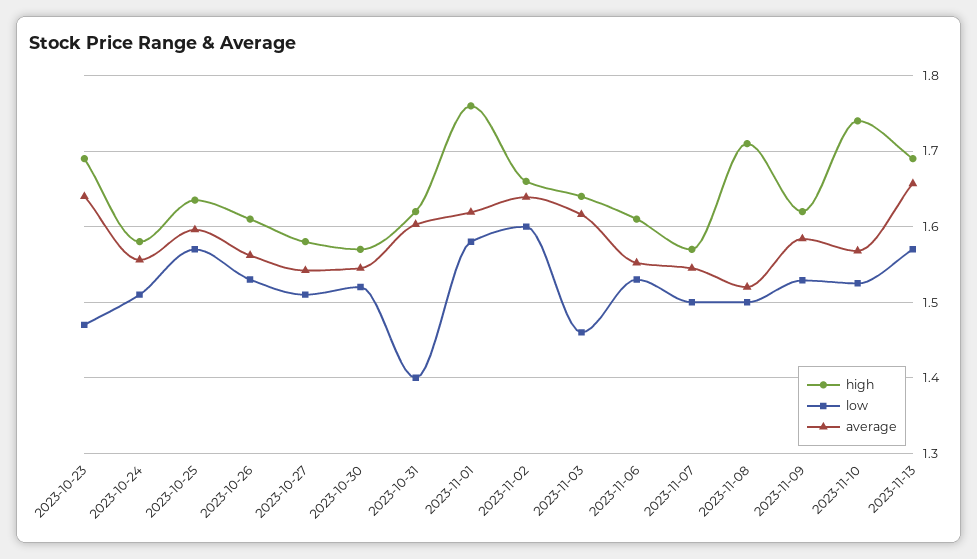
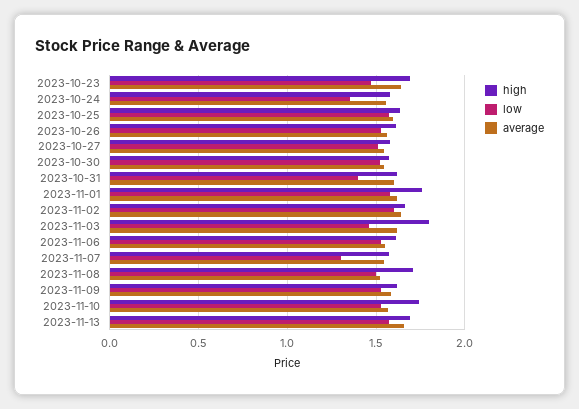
  {
    "high": {
      "2023-10-23": 1.69,
      "2023-10-24": 1.58,
      "2023-10-25": 1.64,
      "2023-10-26": 1.61,
      "2023-10-27": 1.58,
      "2023-10-30": 1.57,
      "2023-10-31": 1.62,
      "2023-11-01": 1.76,
      "2023-11-02": 1.66,
-     "2023-11-03": 1.64,
+     "2023-11-03": 1.8,
      "2023-11-06": 1.61,
      "2023-11-07": 1.57,
      "2023-11-08": 1.71,
      "2023-11-09": 1.62,
      "2023-11-10": 1.74,
      "2023-11-13": 1.69
    },
    "low": {
      "2023-10-23": 1.47,
-     "2023-10-24": 1.51,
+     "2023-10-24": 1.35,
      "2023-10-25": 1.57,
      "2023-10-26": 1.53,
      "2023-10-27": 1.51,
      "2023-10-30": 1.52,
      "2023-10-31": 1.4,
      "2023-11-01": 1.58,
      "2023-11-02": 1.6,
      "2023-11-03": 1.46,
      "2023-11-06": 1.53,
-     "2023-11-07": 1.5,
+     "2023-11-07": 1.3,
      "2023-11-08": 1.5,
      "2023-11-09": 1.53,
      "2023-11-10": 1.53,
      "2023-11-13": 1.57
    },
    "average": {
      "2023-10-23": 1.64,
      "2023-10-24": 1.56,
      "2023-10-25": 1.6,
      "2023-10-26": 1.56,
      "2023-10-27": 1.54,
      "2023-10-30": 1.55,
      "2023-10-31": 1.6,
      "2023-11-01": 1.62,
      "2023-11-02": 1.64,
      "2023-11-03": 1.62,
      "2023-11-06": 1.55,
      "2023-11-07": 1.55,
      "2023-11-08": 1.52,
      "2023-11-09": 1.58,
      "2023-11-10": 1.57,
      "2023-11-13": 1.66
    }
  }

